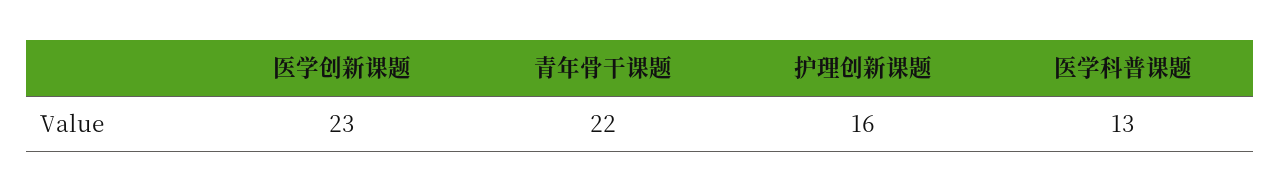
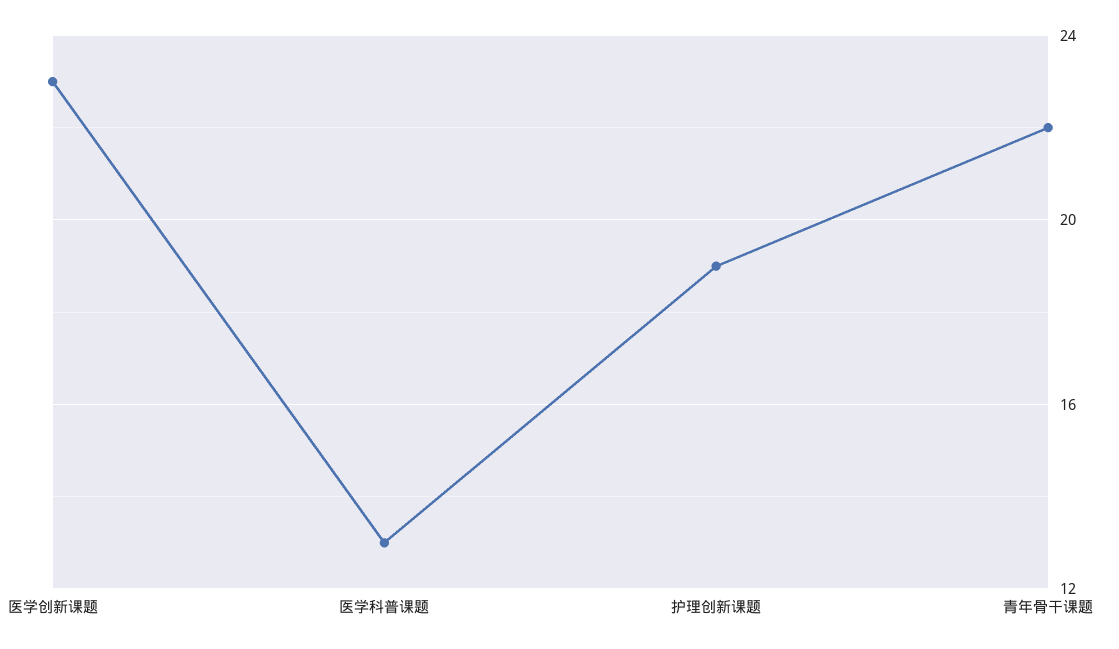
  {
    "医学创新课题": 23,
    "青年骨干课题": 22,
-   "护理创新课题": 16,
+   "护理创新课题": 19,
    "医学科普课题": 13
  }

